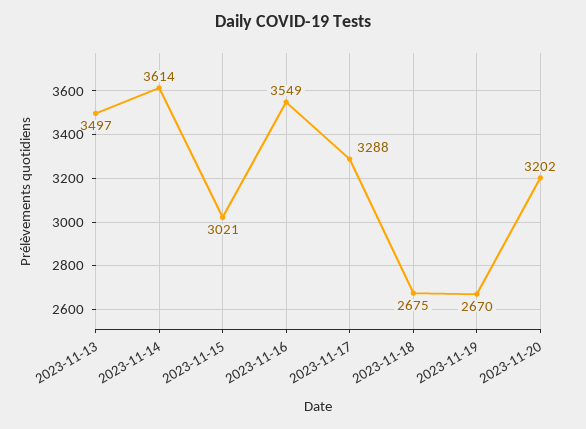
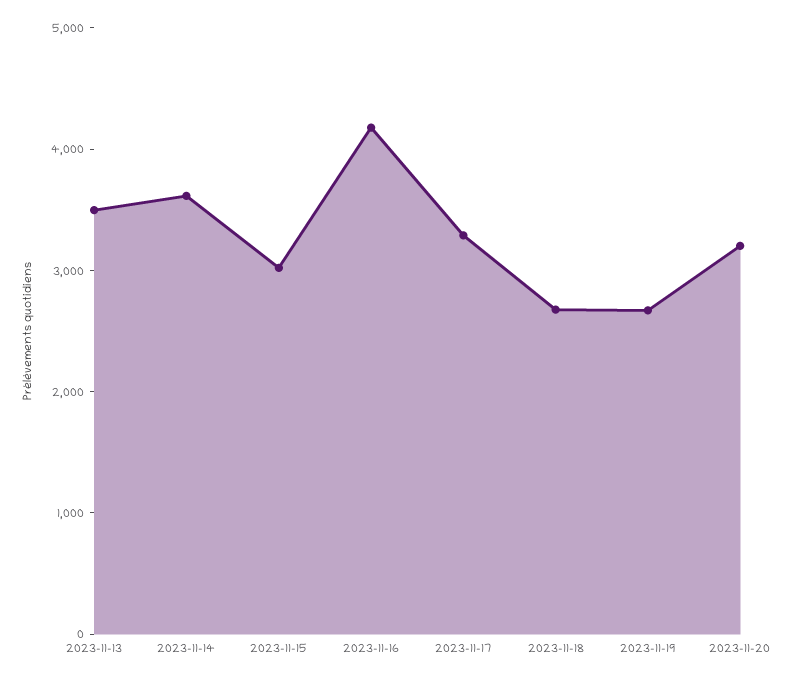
  {
    "2023-11-13": 3497,
    "2023-11-14": 3614,
    "2023-11-15": 3021,
-   "2023-11-16": 3549,
+   "2023-11-16": 4200,
    "2023-11-17": 3288,
    "2023-11-18": 2675,
    "2023-11-19": 2670,
    "2023-11-20": 3202
  }

